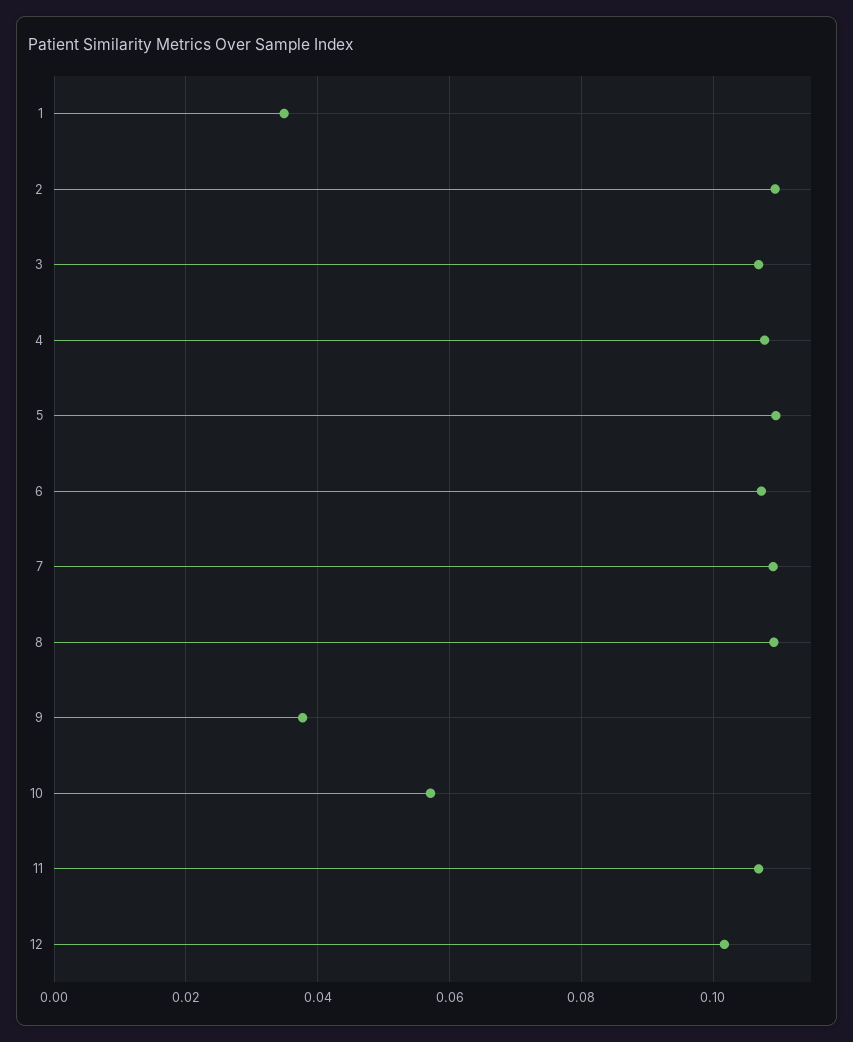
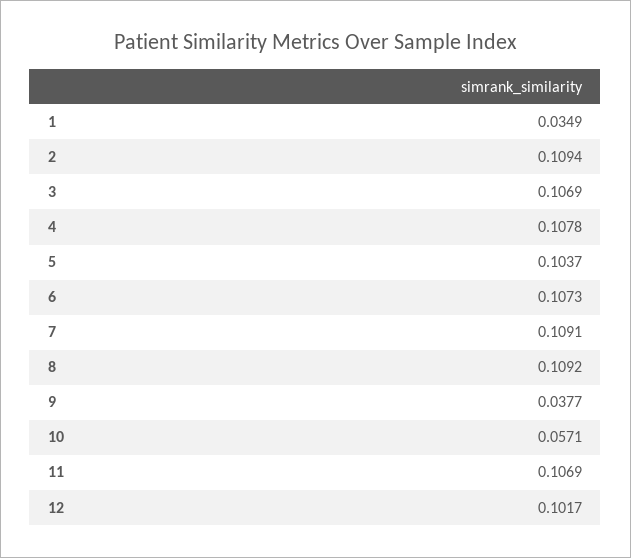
  {
    "1": 0.0349,
    "2": 0.1094,
    "3": 0.1069,
    "4": 0.1078,
-   "5": 0.11,
+   "5": 0.1037,
    "6": 0.1073,
    "7": 0.1091,
    "8": 0.1092,
    "9": 0.0377,
    "10": 0.0571,
    "11": 0.1069,
    "12": 0.1017
  }

